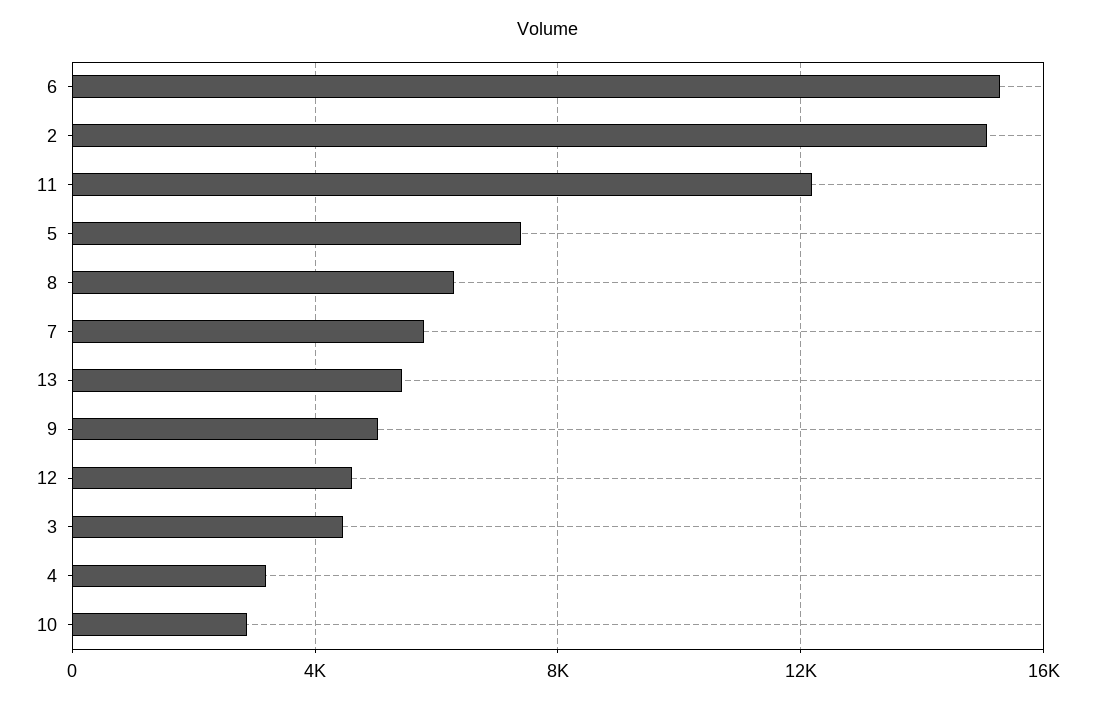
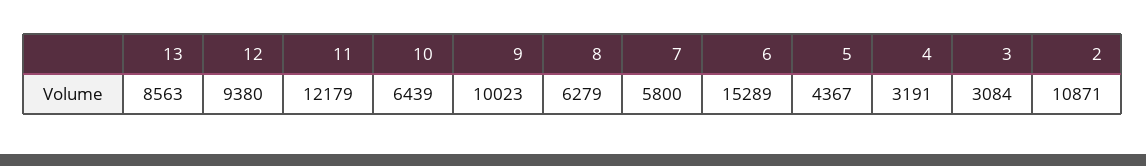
  {
    "6": 15289,
-   "2": 15000,
+   "2": 10871,
    "11": 12179,
-   "5": 7500,
+   "5": 4367,
    "8": 6279,
    "7": 5800,
-   "13": 5500,
+   "13": 8563,
-   "9": 5000,
+   "9": 10023,
-   "12": 4500,
+   "12": 9380,
-   "3": 4500,
+   "3": 3084,
    "4": 3191,
-   "10": 3000
+   "10": 6439
  }

